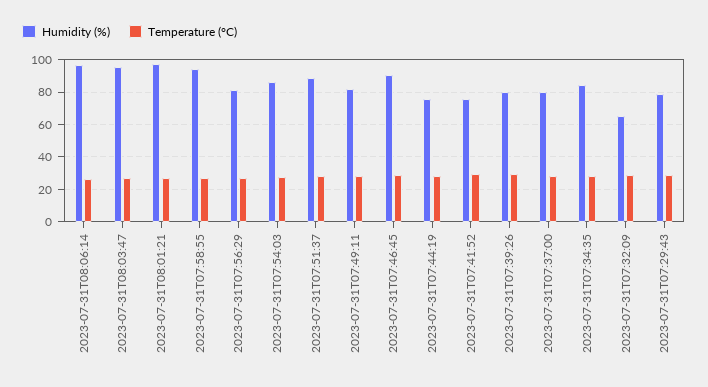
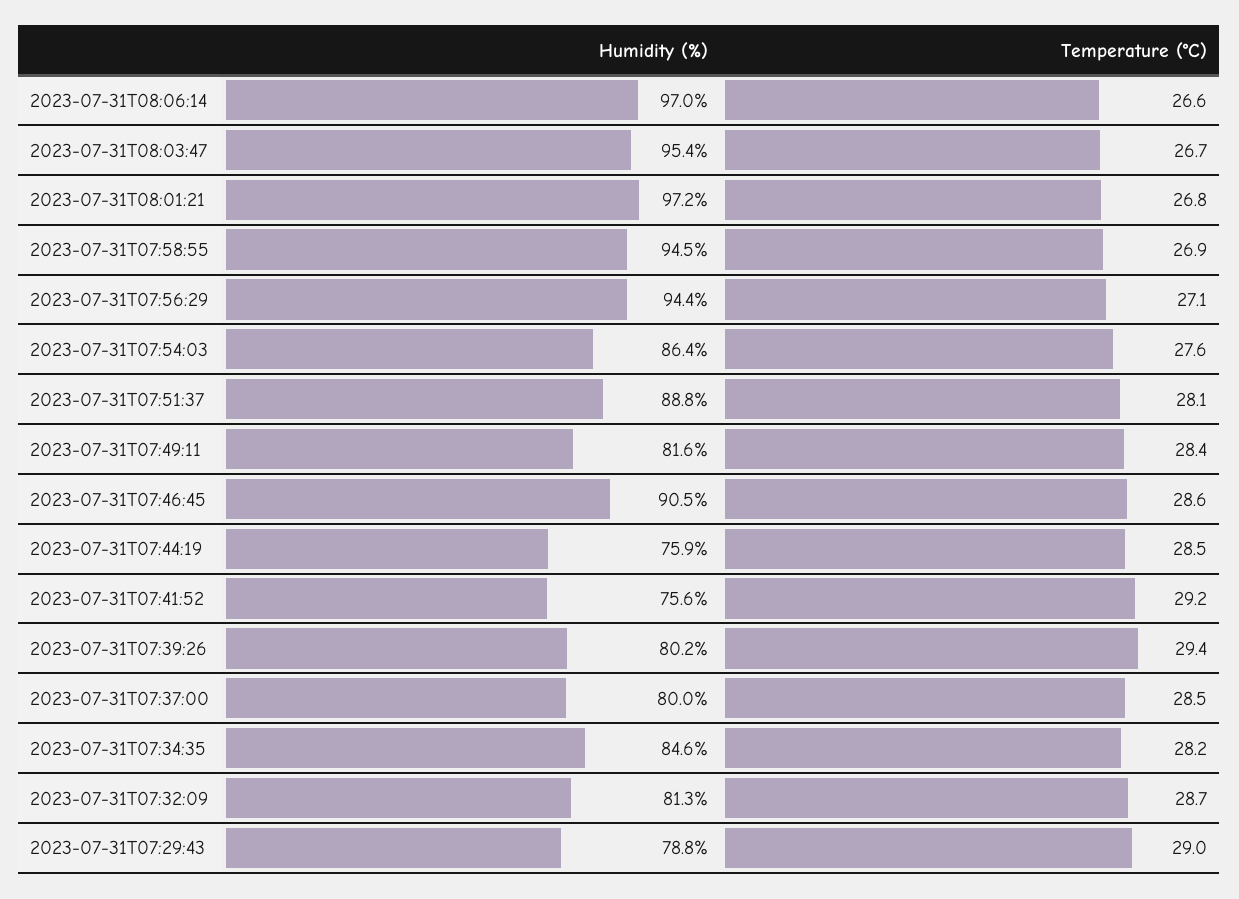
  {
    "Humidity (%)": {
      "2023-07-31T08:06:14": 97,
      "2023-07-31T08:03:47": 95.4,
      "2023-07-31T08:01:21": 97.2,
      "2023-07-31T07:58:55": 94.5,
-     "2023-07-31T07:56:29": 80,
+     "2023-07-31T07:56:29": 94.4,
      "2023-07-31T07:54:03": 86.4,
      "2023-07-31T07:51:37": 88.8,
      "2023-07-31T07:49:11": 81.6,
      "2023-07-31T07:46:45": 90.5,
      "2023-07-31T07:44:19": 75.9,
      "2023-07-31T07:41:52": 75.6,
      "2023-07-31T07:39:26": 80.2,
      "2023-07-31T07:37:00": 80,
      "2023-07-31T07:34:35": 84.6,
-     "2023-07-31T07:32:09": 65,
+     "2023-07-31T07:32:09": 81.3,
      "2023-07-31T07:29:43": 78.8
    },
    "Temperature (°C)": {
      "2023-07-31T08:06:14": 26.6,
      "2023-07-31T08:03:47": 26.7,
      "2023-07-31T08:01:21": 26.8,
      "2023-07-31T07:58:55": 26.9,
      "2023-07-31T07:56:29": 27.1,
      "2023-07-31T07:54:03": 27.6,
      "2023-07-31T07:51:37": 28.1,
      "2023-07-31T07:49:11": 28.4,
      "2023-07-31T07:46:45": 28.6,
      "2023-07-31T07:44:19": 28.5,
      "2023-07-31T07:41:52": 29.2,
      "2023-07-31T07:39:26": 29.4,
      "2023-07-31T07:37:00": 28.5,
      "2023-07-31T07:34:35": 28.2,
      "2023-07-31T07:32:09": 28.7,
      "2023-07-31T07:29:43": 29
    }
  }

